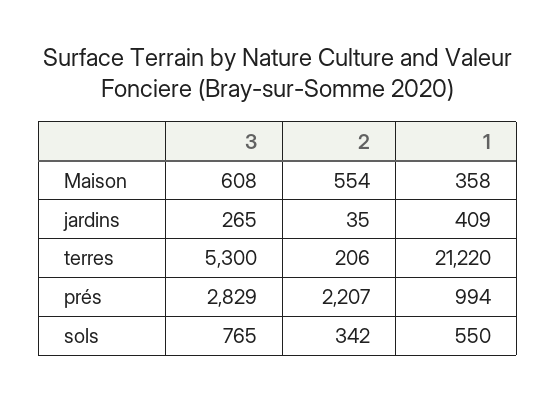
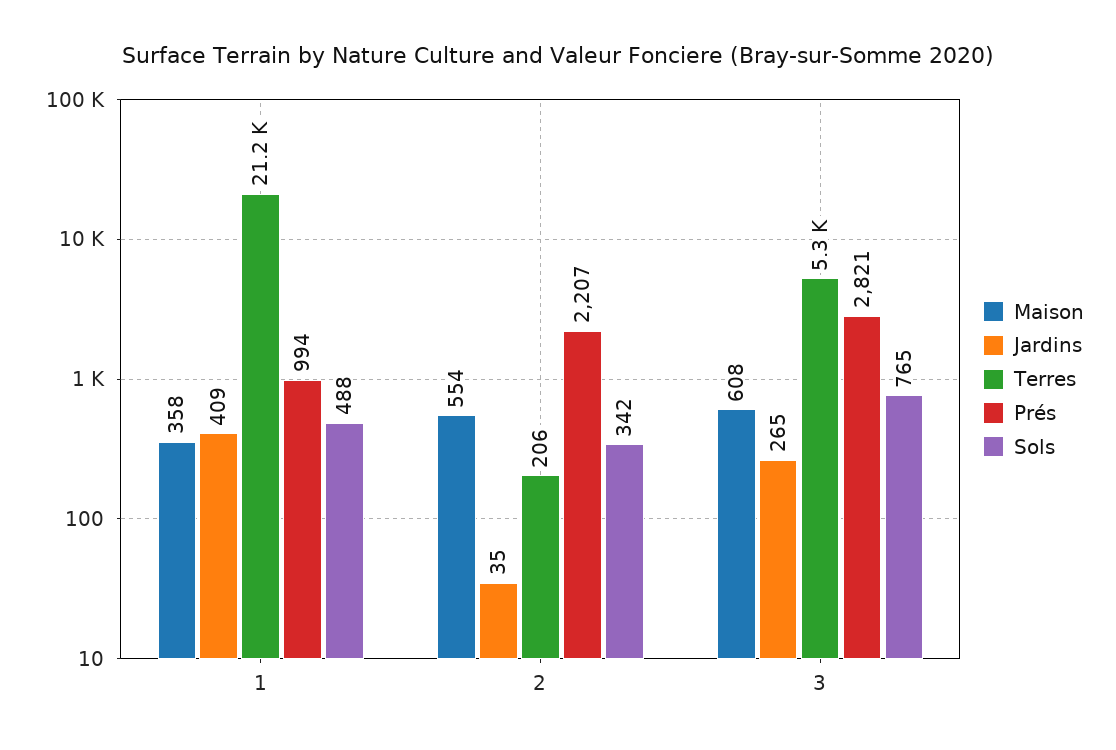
  {
    "Maison": {
      "3": 608,
      "2": 554,
      "1": 358
    },
    "jardins": {
      "3": 265,
      "2": 35,
      "1": 409
    },
    "terres": {
      "3": 5300,
      "2": 206,
      "1": 21220
    },
    "prés": {
-     "3": 2829,
+     "3": 2821,
      "2": 2207,
      "1": 994
    },
    "sols": {
      "3": 765,
      "2": 342,
-     "1": 550
+     "1": 488
    }
  }

